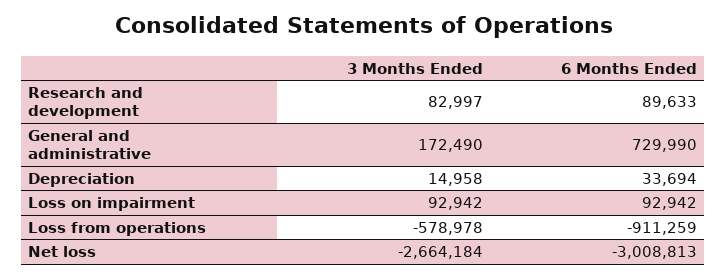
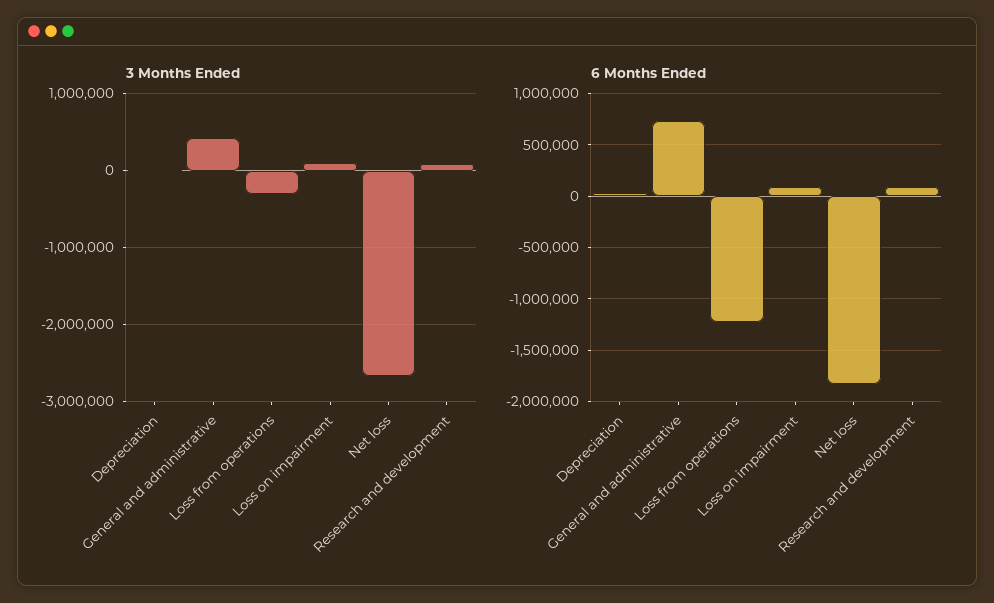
  {
    "3 Months Ended": {
      "Research and development": 82997,
-     "General and administrative": 172490,
+     "General and administrative": 400000,
      "Depreciation": 14958,
      "Loss on impairment": 92942,
-     "Loss from operations": -578978,
+     "Loss from operations": -300000,
      "Net loss": -2664184
    },
    "6 Months Ended": {
      "Research and development": 89633,
      "General and administrative": 729990,
      "Depreciation": 33694,
      "Loss on impairment": 92942,
-     "Loss from operations": -911259,
+     "Loss from operations": -1200000,
-     "Net loss": -3008813
+     "Net loss": -1800000
    }
  }

